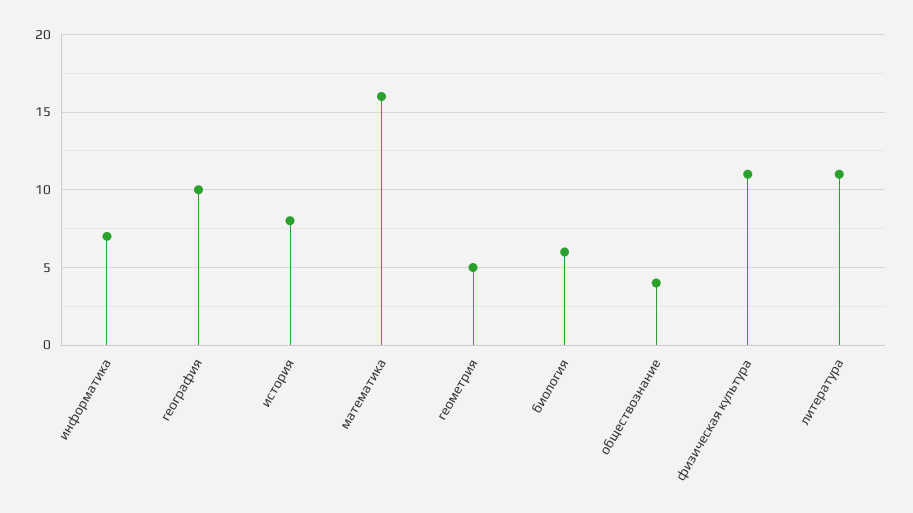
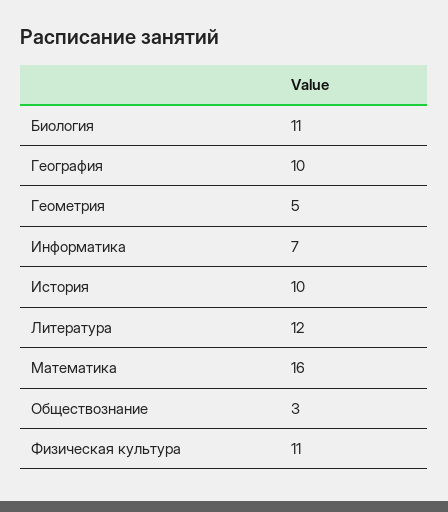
  {
    "информатика": 7,
    "география": 10,
-   "история": 8,
+   "история": 10,
    "математика": 16,
    "геометрия": 5,
-   "биология": 6,
+   "биология": 11,
-   "обществознание": 4,
+   "обществознание": 3,
    "физическая культура": 11,
-   "литература": 11
+   "литература": 12
  }

